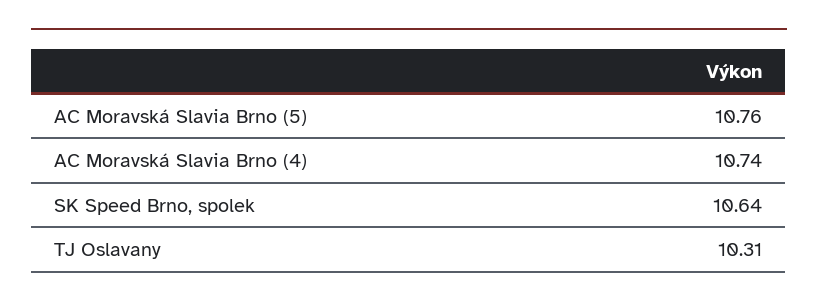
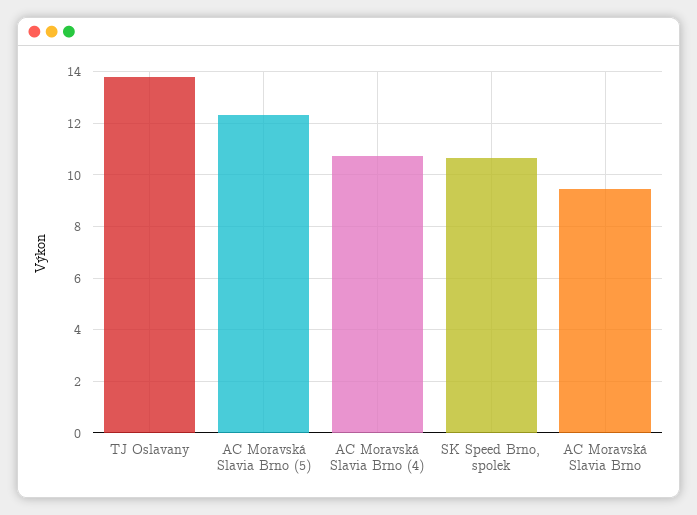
  {
-   "AC Moravská Slavia Brno (5)": 10.76,
+   "AC Moravská Slavia Brno (5)": 12.25,
    "AC Moravská Slavia Brno (4)": 10.74,
    "SK Speed Brno, spolek": 10.64,
-   "TJ Oslavany": 10.31
+   "TJ Oslavany": 13.75,
+   "AC Moravská Slavia Brno": 9.5
  }

